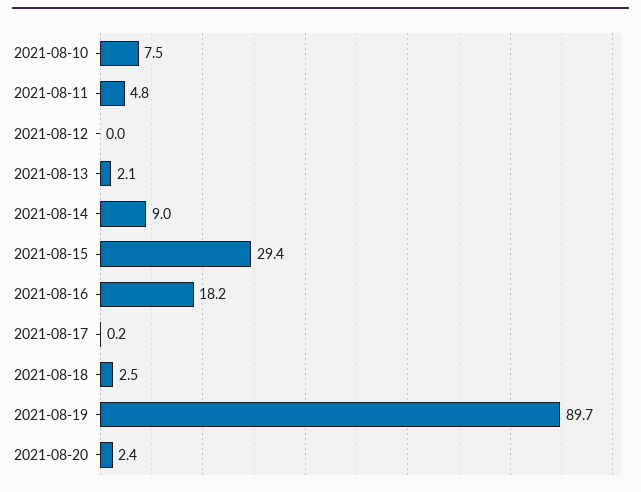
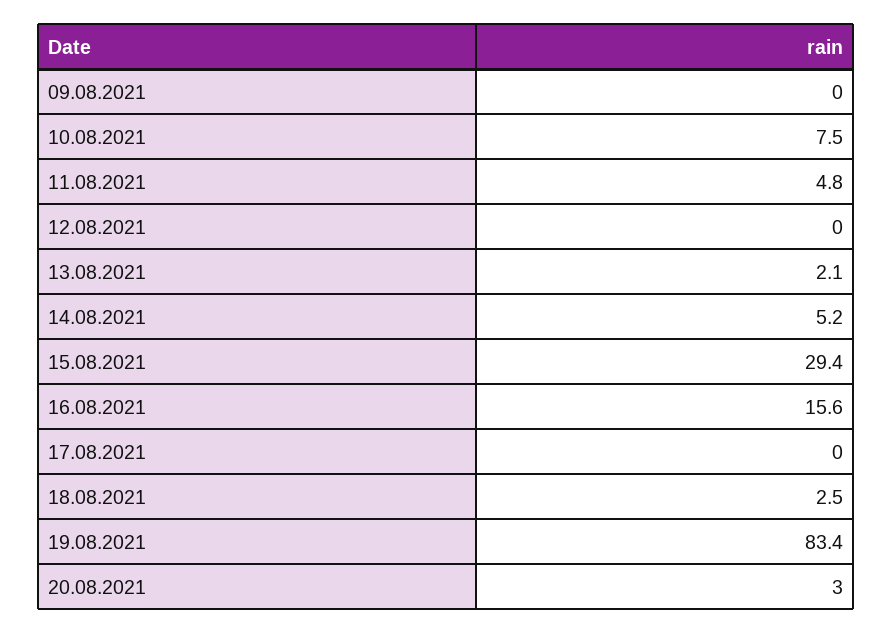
  {
    "2021-08-10": 7.5,
    "2021-08-11": 4.8,
    "2021-08-12": 0,
    "2021-08-13": 2.1,
-   "2021-08-14": 9,
+   "2021-08-14": 5.2,
    "2021-08-15": 29.4,
-   "2021-08-16": 18.2,
+   "2021-08-16": 15.6,
-   "2021-08-17": 0.2,
+   "2021-08-17": 0,
    "2021-08-18": 2.5,
-   "2021-08-19": 89.7,
+   "2021-08-19": 83.4,
-   "2021-08-20": 2.4
+   "2021-08-20": 3,
+   "09.08.2021": 0
  }

